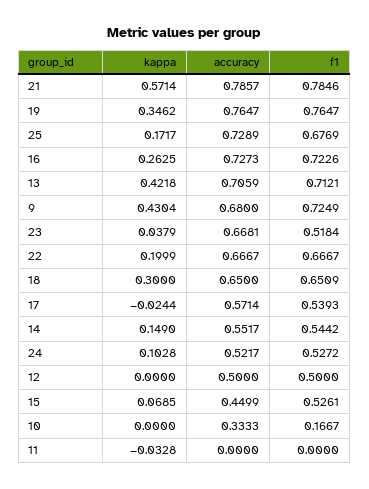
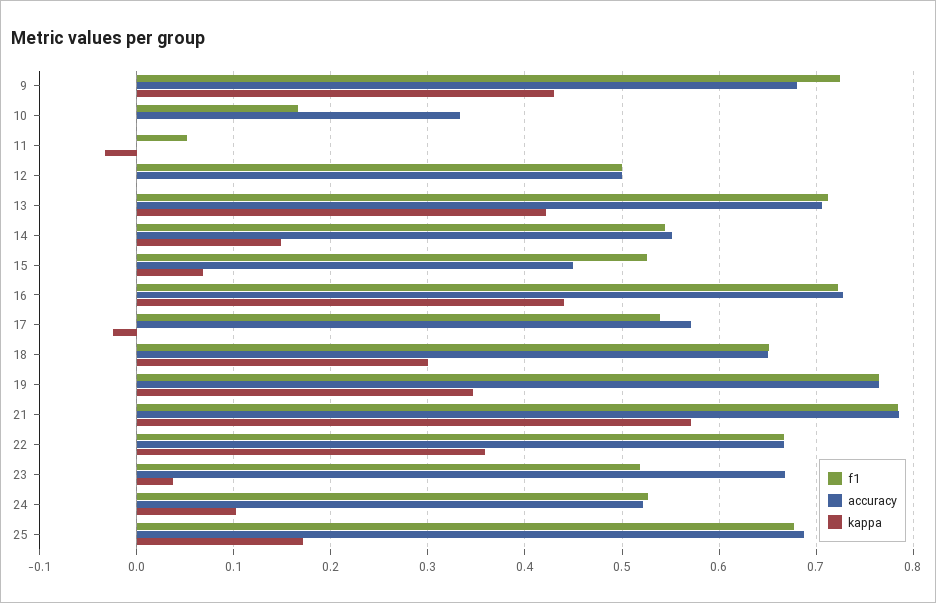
  {
    "kappa": {
      "21": 0.5714,
      "19": 0.3462,
      "25": 0.1717,
-     "16": 0.2625,
+     "16": 0.44,
      "13": 0.4218,
      "9": 0.4304,
      "23": 0.0379,
-     "22": 0.1999,
+     "22": 0.36,
      "18": 0.3,
      "17": -0.0244,
      "14": 0.149,
      "24": 0.1028,
      "12": 0,
      "15": 0.0685,
      "10": 0,
      "11": -0.0328
    },
    "accuracy": {
      "21": 0.7857,
      "19": 0.7647,
-     "25": 0.7289,
+     "25": 0.69,
      "16": 0.7273,
      "13": 0.7059,
      "9": 0.68,
      "23": 0.6681,
      "22": 0.6667,
      "18": 0.65,
      "17": 0.5714,
      "14": 0.5517,
      "24": 0.5217,
      "12": 0.5,
      "15": 0.4499,
      "10": 0.3333,
      "11": 0
    },
    "f1": {
      "21": 0.7846,
      "19": 0.7647,
      "25": 0.6769,
      "16": 0.7226,
      "13": 0.7121,
      "9": 0.7249,
      "23": 0.5184,
      "22": 0.6667,
      "18": 0.6509,
      "17": 0.5393,
      "14": 0.5442,
      "24": 0.5272,
      "12": 0.5,
      "15": 0.5261,
      "10": 0.1667,
-     "11": 0
+     "11": 0.05
    }
  }

